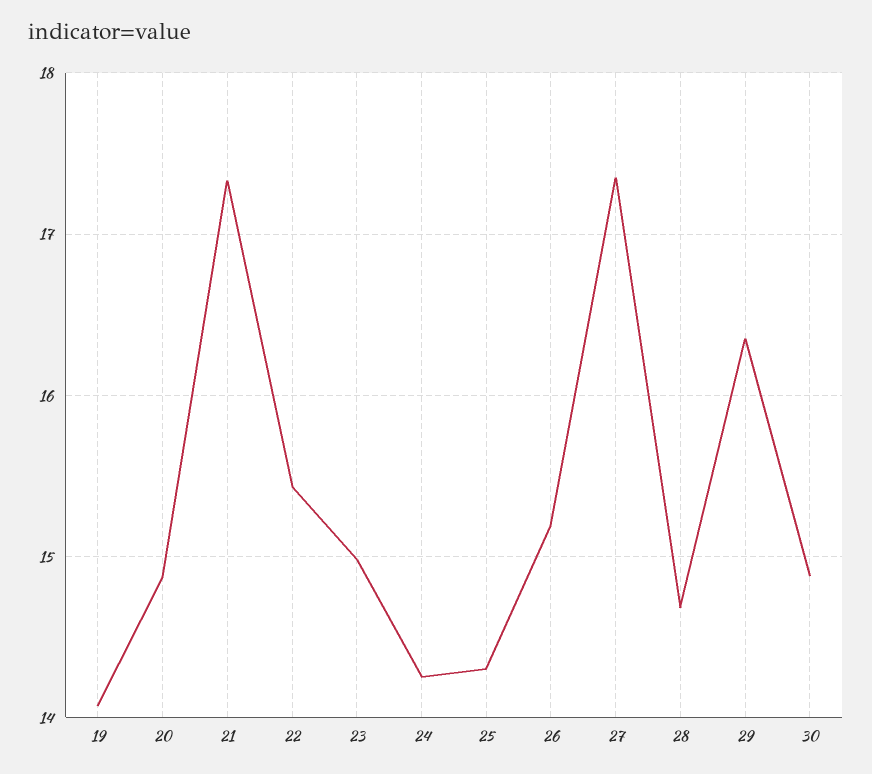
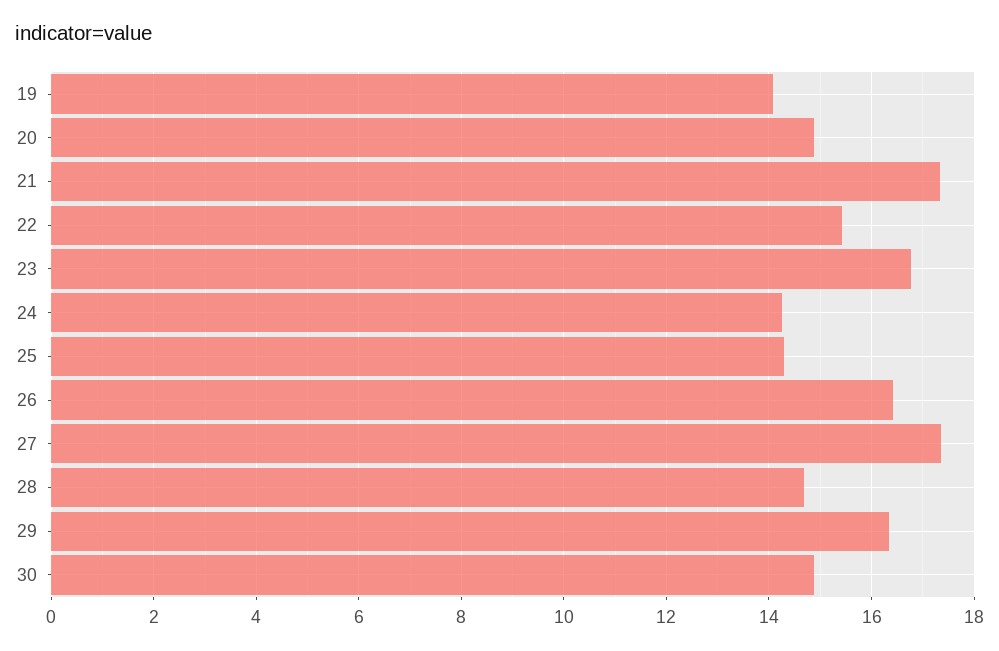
  {
    "19": 14.1,
    "20": 14.9,
    "21": 17.3,
    "22": 15.4,
-   "23": 15,
+   "23": 16.8,
    "24": 14.3,
    "25": 14.3,
-   "26": 15.2,
+   "26": 16.4,
    "27": 17.4,
    "28": 14.7,
    "29": 16.4,
    "30": 14.9
  }

